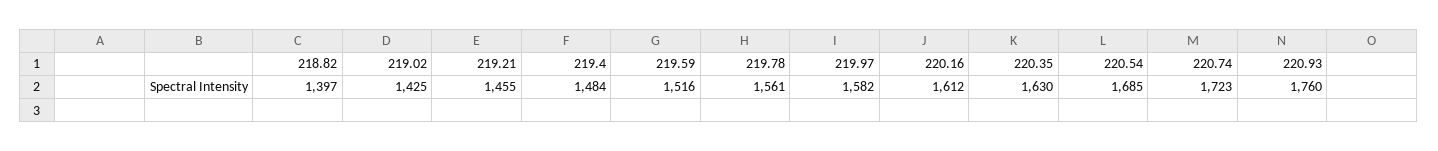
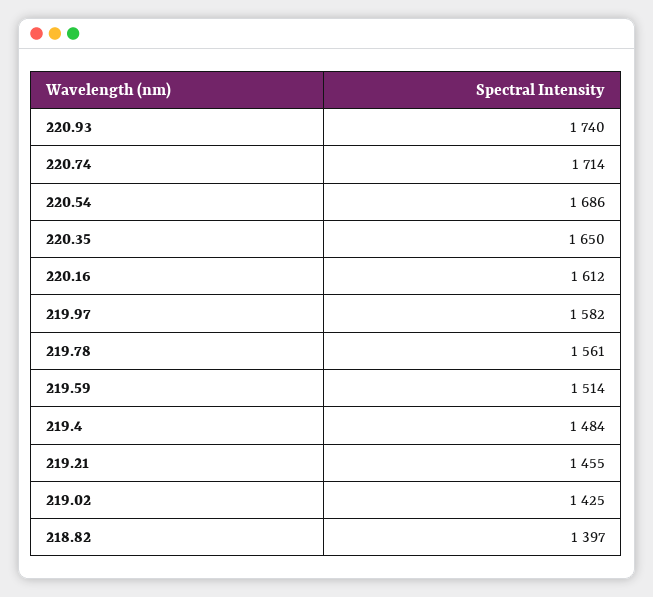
  {
    "218.82": 1397,
    "219.02": 1425,
    "219.21": 1455,
    "219.4": 1484,
-   "219.59": 1516,
+   "219.59": 1514,
    "219.78": 1561,
    "219.97": 1582,
    "220.16": 1612,
-   "220.35": 1630,
+   "220.35": 1650,
-   "220.54": 1685,
+   "220.54": 1686,
-   "220.74": 1723,
+   "220.74": 1714,
-   "220.93": 1760
+   "220.93": 1740
  }

